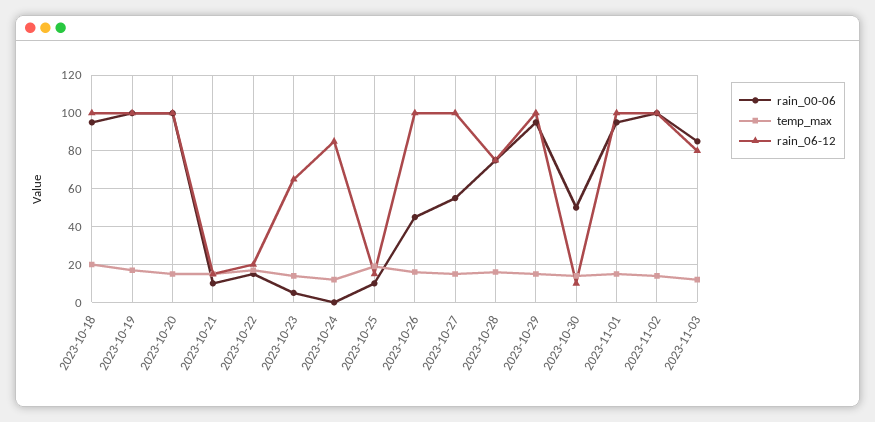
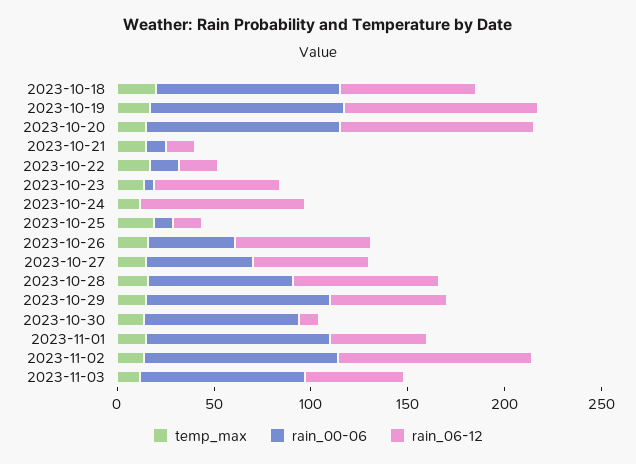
  {
    "rain_00-06": {
      "2023-10-18": 95,
      "2023-10-19": 100,
      "2023-10-20": 100,
      "2023-10-21": 10,
      "2023-10-22": 15,
      "2023-10-23": 5,
      "2023-10-24": 0,
      "2023-10-25": 10,
      "2023-10-26": 45,
      "2023-10-27": 55,
      "2023-10-28": 75,
      "2023-10-29": 95,
-     "2023-10-30": 50,
+     "2023-10-30": 80,
      "2023-11-01": 95,
      "2023-11-02": 100,
      "2023-11-03": 85
    },
    "temp_max": {
      "2023-10-18": 20,
      "2023-10-19": 15,
      "2023-10-20": 15,
      "2023-10-21": 15,
      "2023-10-22": 15,
      "2023-10-23": 15,
      "2023-10-24": 10,
      "2023-10-25": 20,
      "2023-10-26": 15,
      "2023-10-27": 15,
      "2023-10-28": 15,
      "2023-10-29": 15,
      "2023-10-30": 15,
      "2023-11-01": 15,
      "2023-11-02": 15,
      "2023-11-03": 10
    },
    "rain_06-12": {
-     "2023-10-18": 100,
+     "2023-10-18": 70,
      "2023-10-19": 100,
      "2023-10-20": 100,
      "2023-10-21": 15,
      "2023-10-22": 20,
      "2023-10-23": 65,
      "2023-10-24": 85,
      "2023-10-25": 15,
-     "2023-10-26": 100,
+     "2023-10-26": 70,
-     "2023-10-27": 100,
+     "2023-10-27": 60,
      "2023-10-28": 75,
-     "2023-10-29": 100,
+     "2023-10-29": 60,
      "2023-10-30": 10,
-     "2023-11-01": 100,
+     "2023-11-01": 50,
      "2023-11-02": 100,
-     "2023-11-03": 80
+     "2023-11-03": 50
    }
  }

